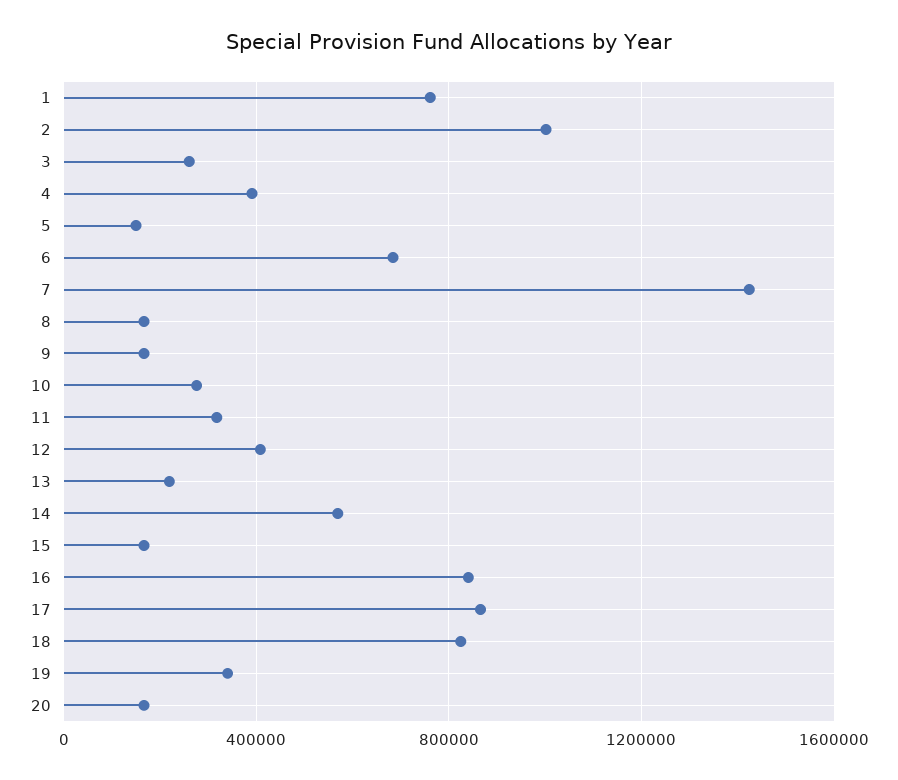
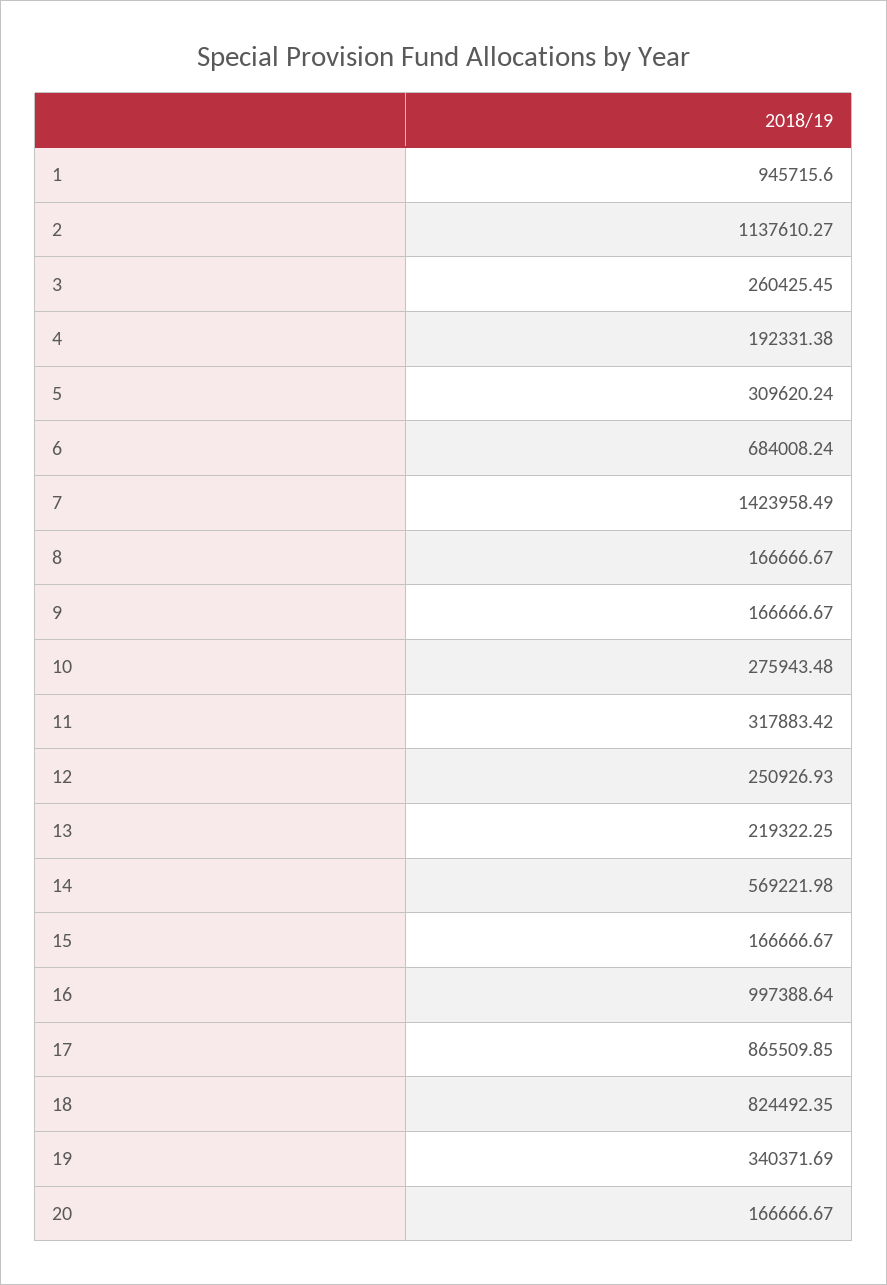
  {
-   "1": 750000,
+   "1": 945715.6,
-   "2": 1000000,
+   "2": 1137610.27,
    "3": 260425.45,
-   "4": 400000,
+   "4": 192331.38,
-   "5": 150000,
+   "5": 309620.24,
    "6": 684008.24,
    "7": 1423958.49,
    "8": 166666.67,
    "9": 166666.67,
    "10": 275943.48,
    "11": 317883.42,
-   "12": 400000,
+   "12": 250926.93,
    "13": 219322.25,
    "14": 569221.98,
    "15": 166666.67,
-   "16": 850000,
+   "16": 997388.64,
    "17": 865509.85,
    "18": 824492.35,
    "19": 340371.69,
    "20": 166666.67
  }

